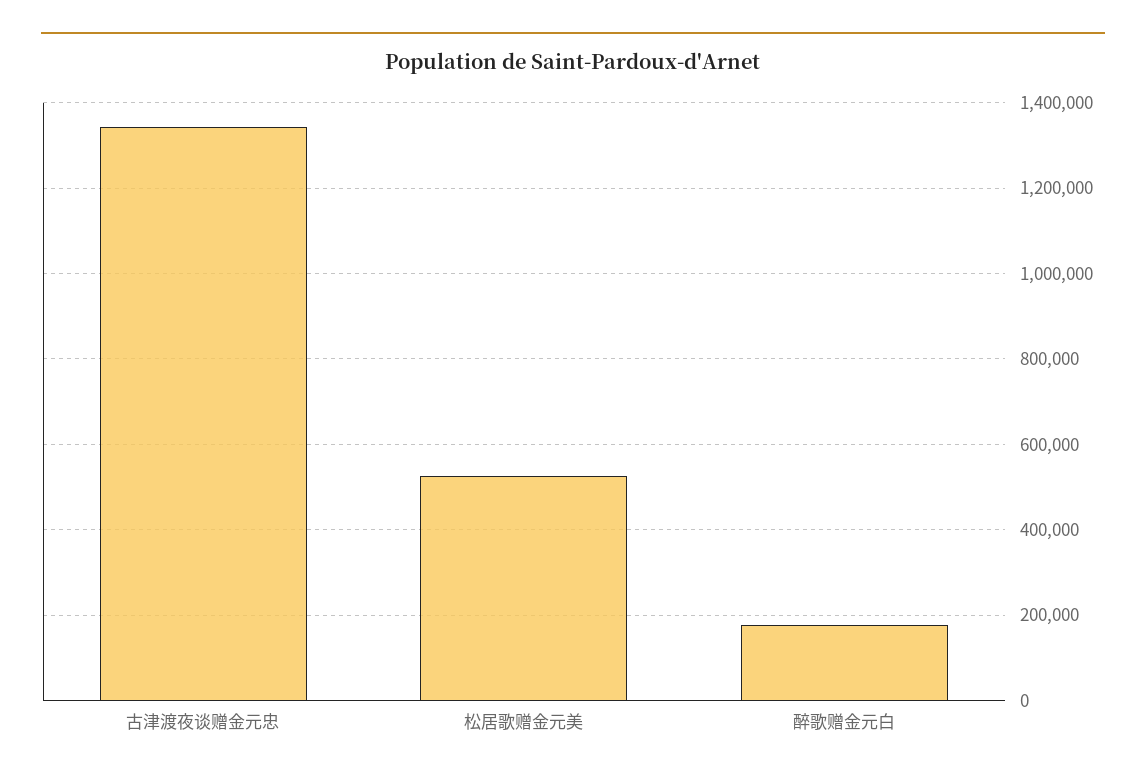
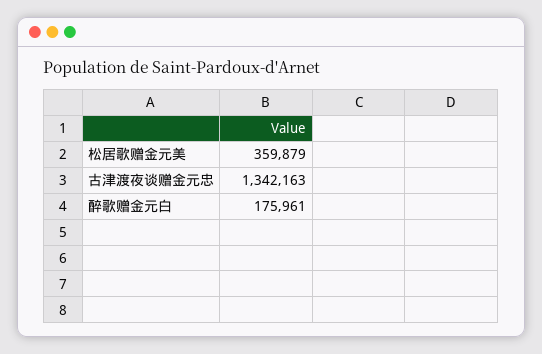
  {
    "古津渡夜谈赠金元忠": 1342163,
-   "松居歌赠金元美": 520000,
+   "松居歌赠金元美": 359879,
    "醉歌赠金元白": 175961
  }

